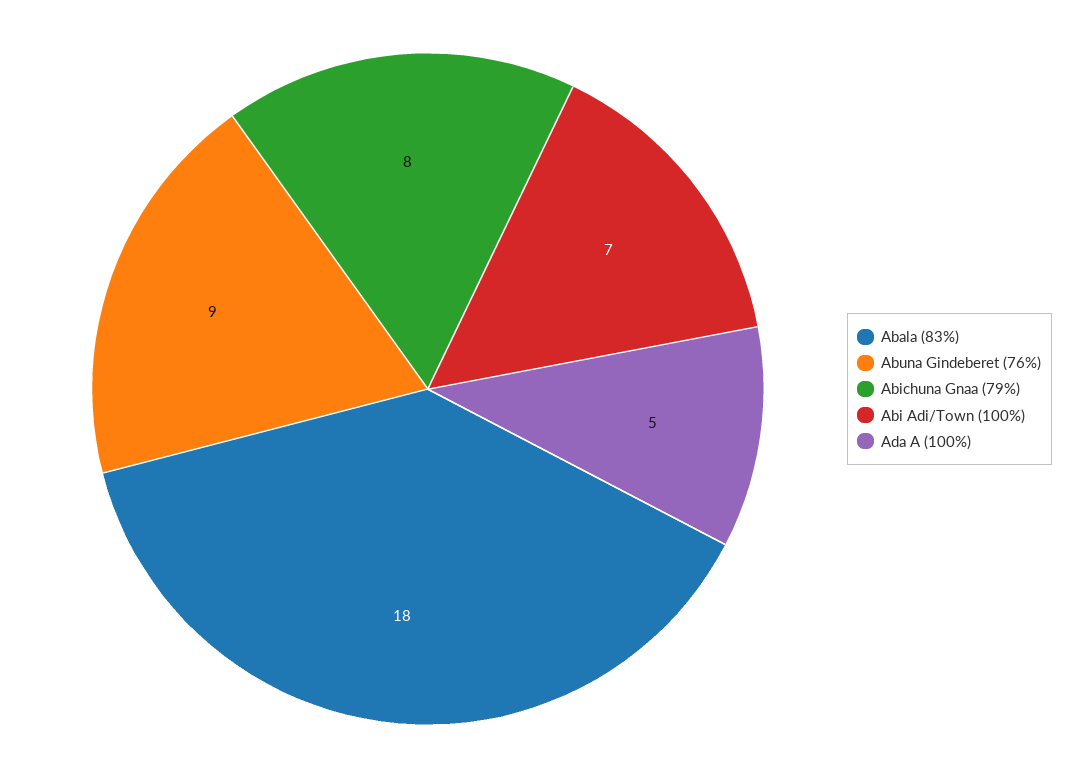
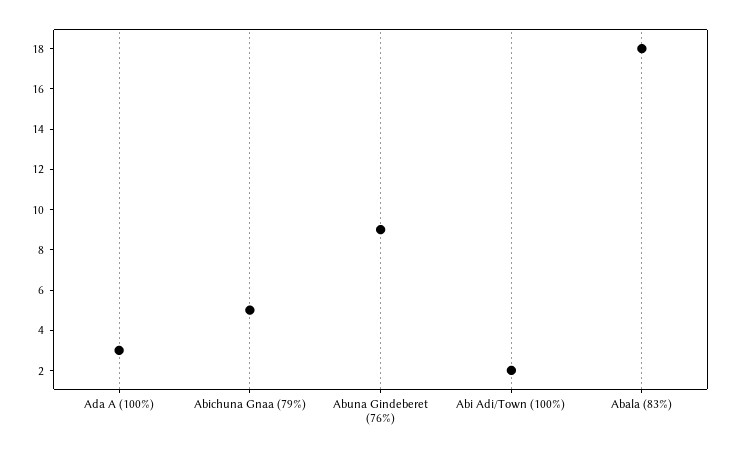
  {
    "Abala (83%)": 18,
    "Abuna Gindeberet (76%)": 9,
-   "Abichuna Gnaa (79%)": 8,
+   "Abichuna Gnaa (79%)": 5,
-   "Abi Adi/Town (100%)": 7,
+   "Abi Adi/Town (100%)": 2,
-   "Ada A (100%)": 5
+   "Ada A (100%)": 3
  }

